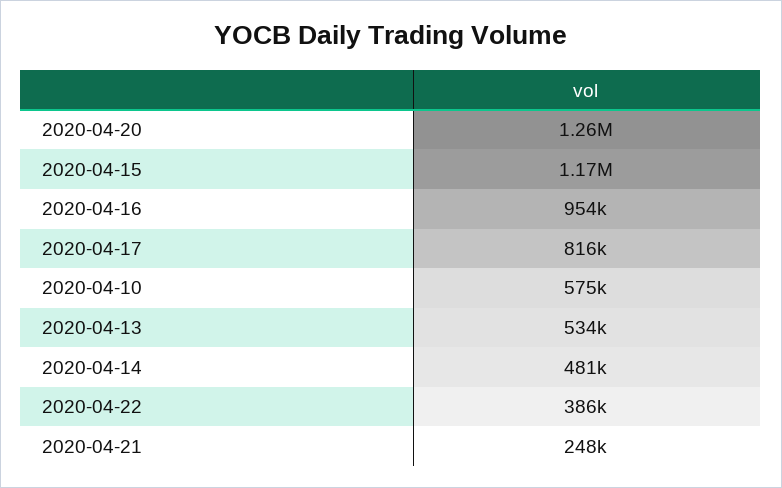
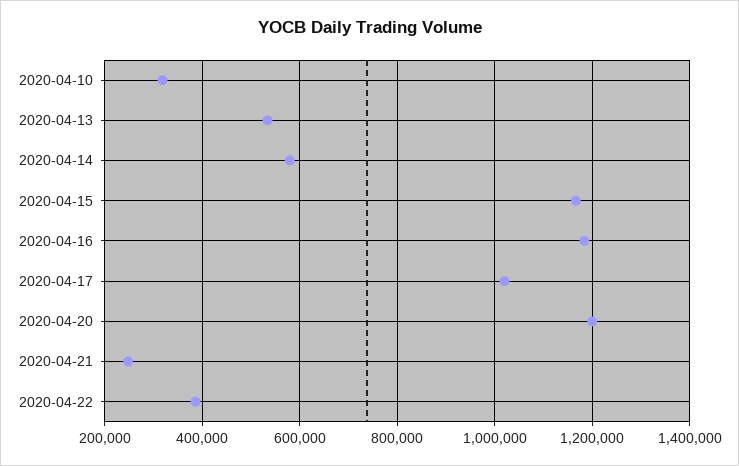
  {
-   "2020-04-20": 1260000,
+   "2020-04-20": 1200000,
    "2020-04-15": 1170000,
-   "2020-04-16": 954000,
+   "2020-04-16": 1180000,
-   "2020-04-17": 816000,
+   "2020-04-17": 1020000,
-   "2020-04-10": 575000,
+   "2020-04-10": 320000,
    "2020-04-13": 534000,
-   "2020-04-14": 481000,
+   "2020-04-14": 580000,
    "2020-04-22": 386000,
    "2020-04-21": 248000
  }

